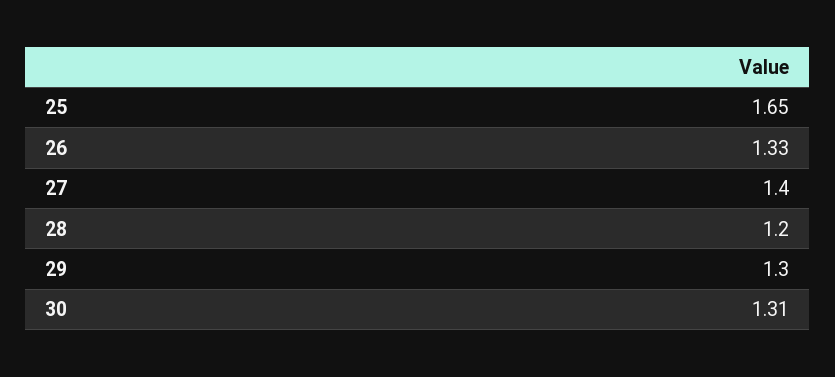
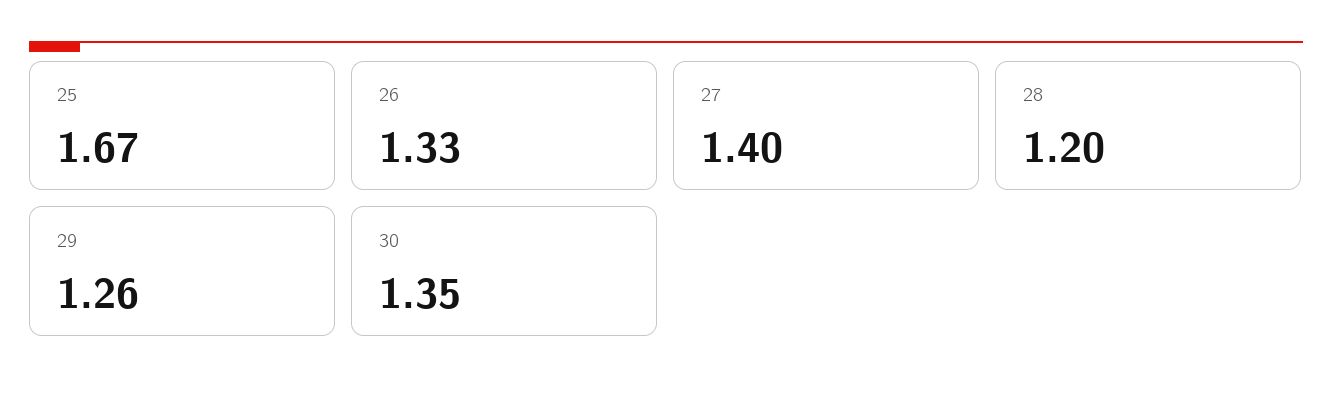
  {
-   "25": 1.65,
+   "25": 1.67,
    "26": 1.33,
    "27": 1.4,
    "28": 1.2,
-   "29": 1.3,
+   "29": 1.26,
-   "30": 1.31
+   "30": 1.35
  }

